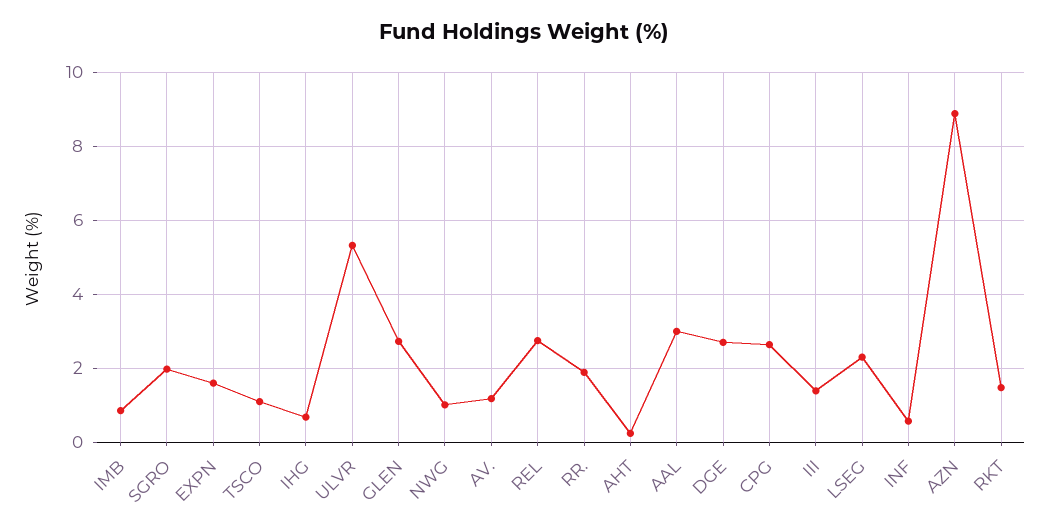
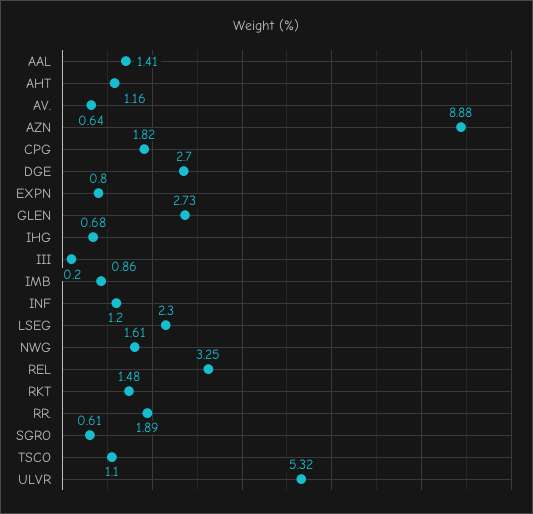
  {
    "IMB": 0.86,
-   "SGRO": 2,
+   "SGRO": 0.61,
-   "EXPN": 1.6,
+   "EXPN": 0.8,
    "TSCO": 1.1,
    "IHG": 0.68,
    "ULVR": 5.32,
    "GLEN": 2.73,
-   "NWG": 1,
+   "NWG": 1.61,
-   "AV.": 1.2,
+   "AV.": 0.64,
-   "REL": 2.8,
+   "REL": 3.25,
    "RR.": 1.89,
-   "AHT": 0.2,
+   "AHT": 1.16,
-   "AAL": 3,
+   "AAL": 1.41,
    "DGE": 2.7,
-   "CPG": 2.6,
+   "CPG": 1.82,
-   "III": 1.4,
+   "III": 0.2,
    "LSEG": 2.3,
-   "INF": 0.6,
+   "INF": 1.2,
    "AZN": 8.88,
    "RKT": 1.48
  }

